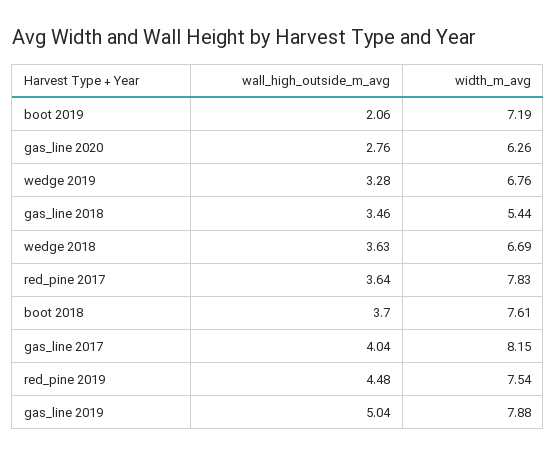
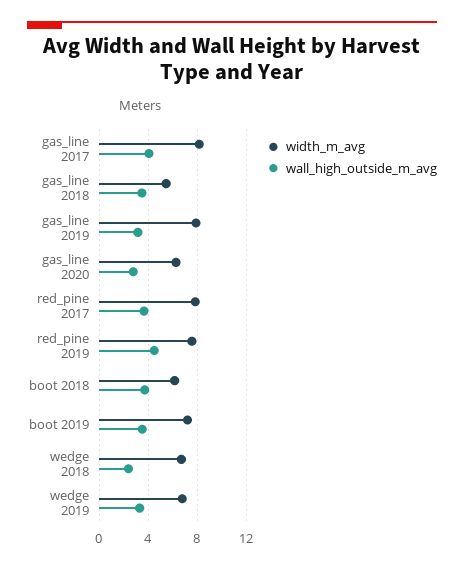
  {
    "wall_high_outside_m_avg": {
-     "boot 2019": 2.06,
+     "boot 2019": 3.5,
      "gas_line 2020": 2.76,
      "wedge 2019": 3.28,
      "gas_line 2018": 3.46,
-     "wedge 2018": 3.63,
+     "wedge 2018": 2.5,
      "red_pine 2017": 3.64,
      "boot 2018": 3.7,
      "gas_line 2017": 4.04,
      "red_pine 2019": 4.48,
-     "gas_line 2019": 5.04
+     "gas_line 2019": 3
    },
    "width_m_avg": {
      "boot 2019": 7.19,
      "gas_line 2020": 6.26,
      "wedge 2019": 6.76,
      "gas_line 2018": 5.44,
      "wedge 2018": 6.69,
      "red_pine 2017": 7.83,
-     "boot 2018": 7.61,
+     "boot 2018": 6,
      "gas_line 2017": 8.15,
      "red_pine 2019": 7.54,
      "gas_line 2019": 7.88
    }
  }

